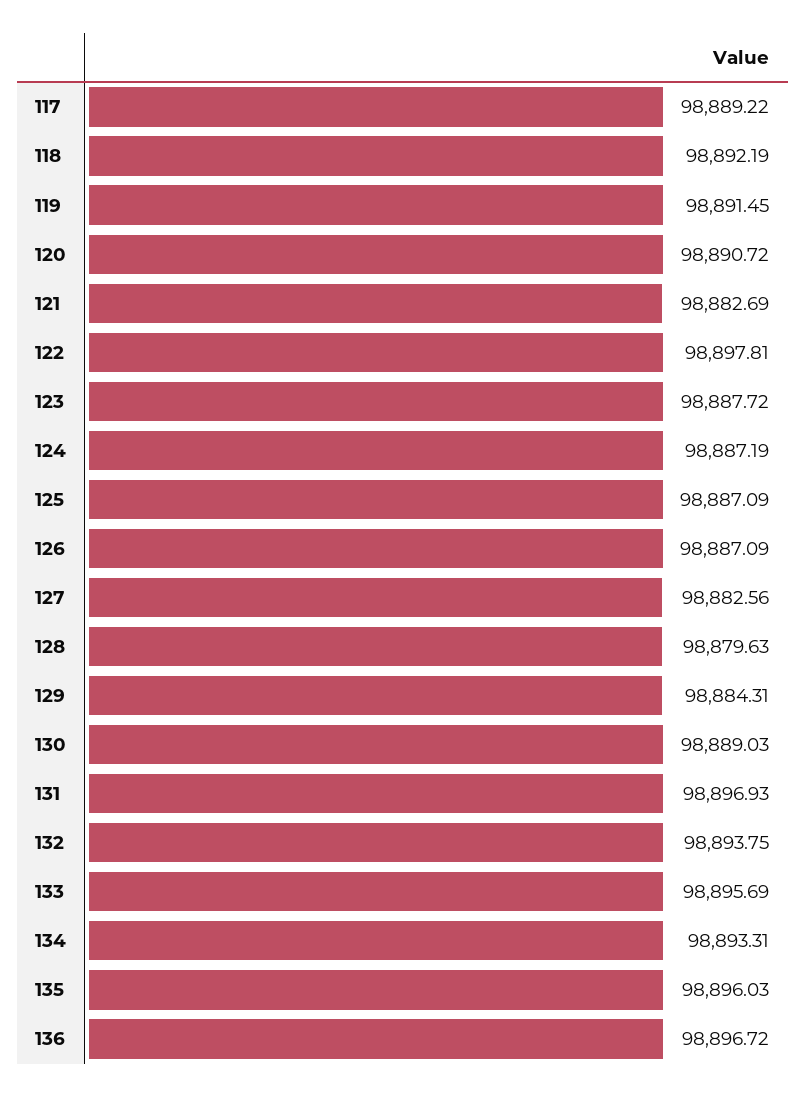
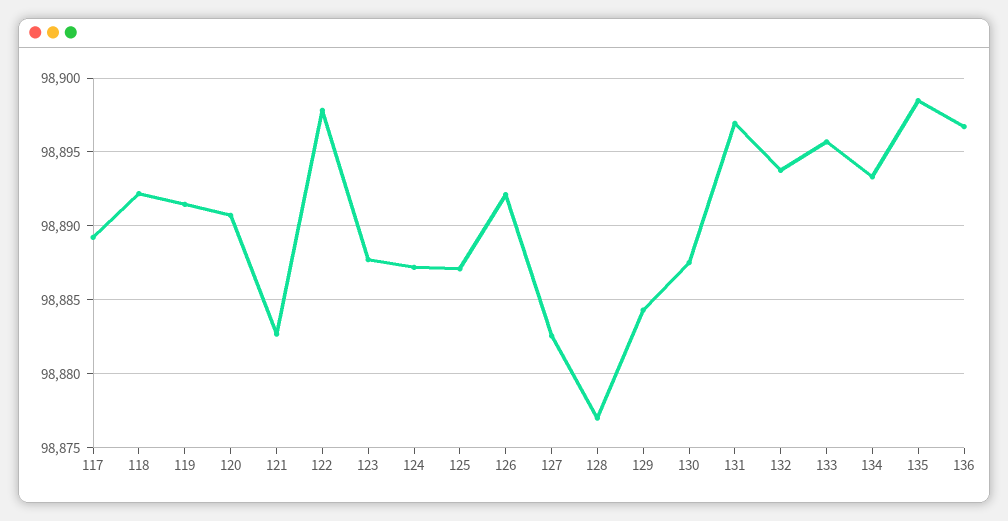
  {
    "117": 98889.22,
    "118": 98892.19,
    "119": 98891.45,
    "120": 98890.72,
    "121": 98882.69,
    "122": 98897.81,
    "123": 98887.72,
    "124": 98887.19,
    "125": 98887.09,
-   "126": 98887.09,
+   "126": 98892,
    "127": 98882.56,
-   "128": 98879.63,
+   "128": 98877,
    "129": 98884.31,
-   "130": 98889.03,
+   "130": 98887.5,
    "131": 98896.93,
    "132": 98893.75,
    "133": 98895.69,
    "134": 98893.31,
-   "135": 98896.03,
+   "135": 98898.5,
    "136": 98896.72
  }

